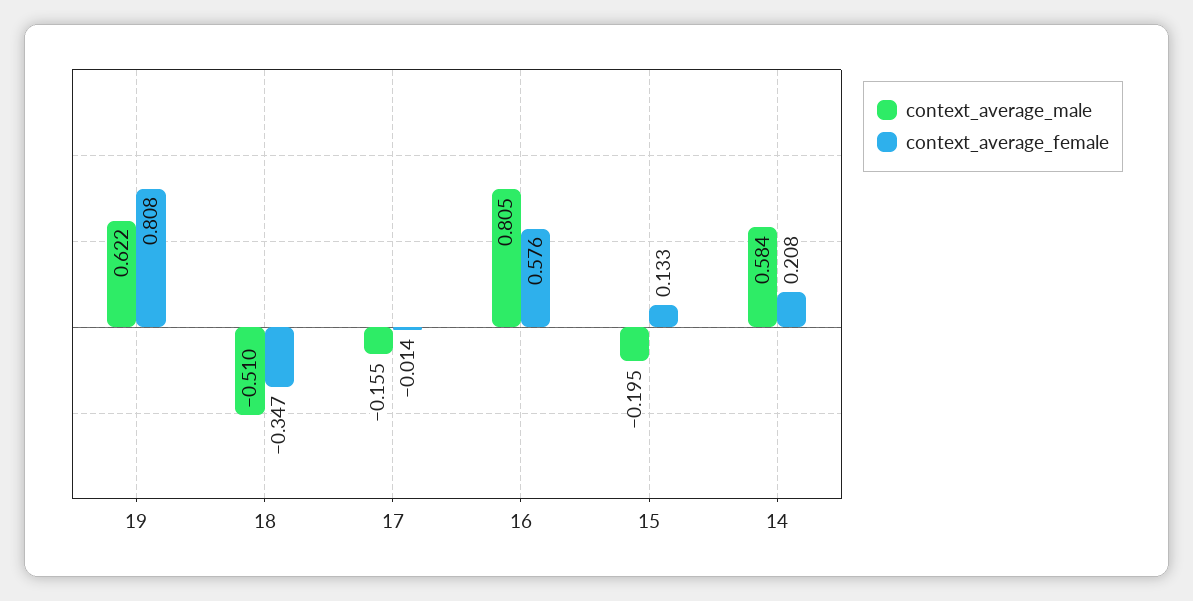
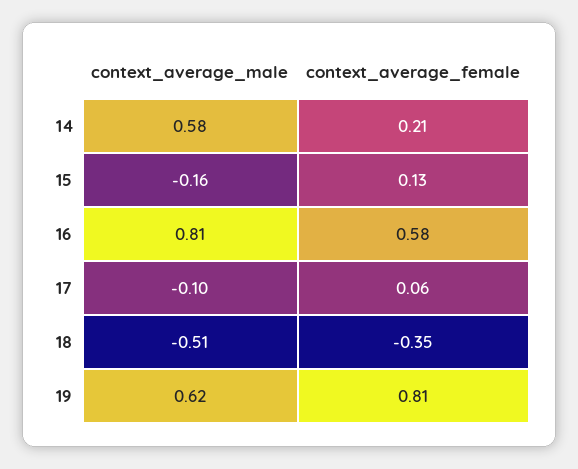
  {
    "context_average_male": {
      "19": 0.622,
      "18": -0.51,
-     "17": -0.155,
+     "17": -0.1,
      "16": 0.805,
-     "15": -0.195,
+     "15": -0.16,
      "14": 0.584
    },
    "context_average_female": {
      "19": 0.808,
      "18": -0.347,
-     "17": -0.014,
+     "17": 0.06,
      "16": 0.576,
      "15": 0.133,
      "14": 0.208
    }
  }

